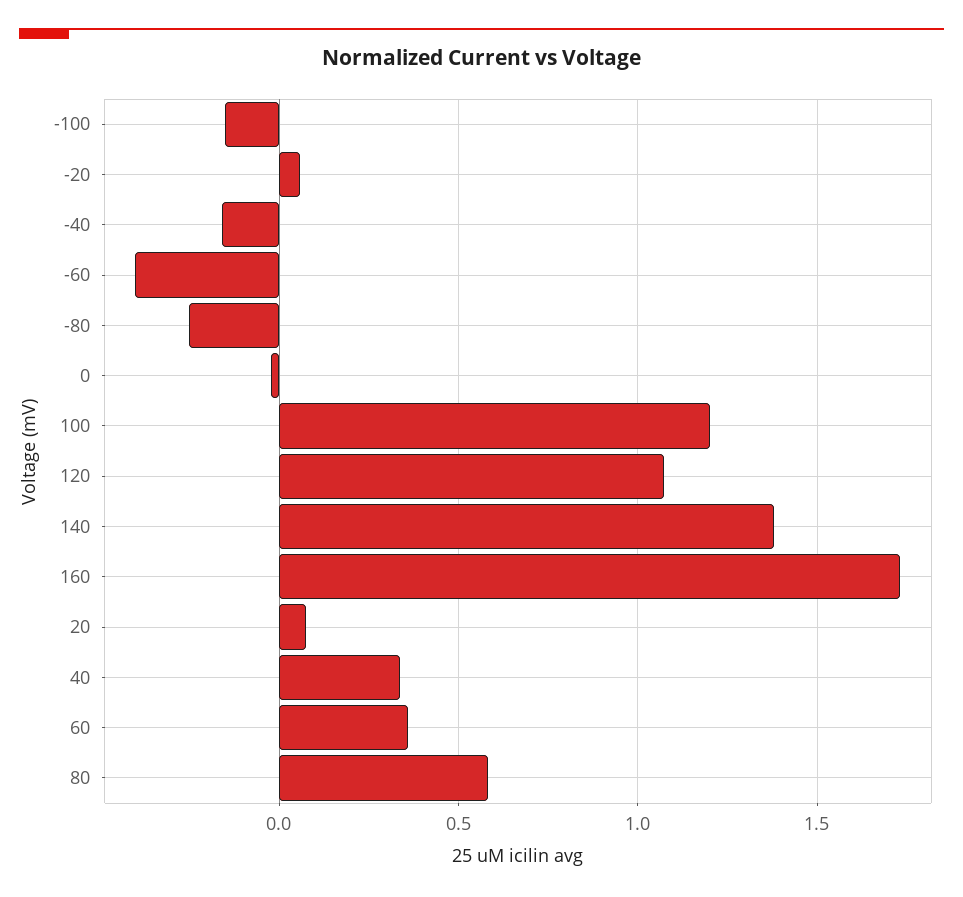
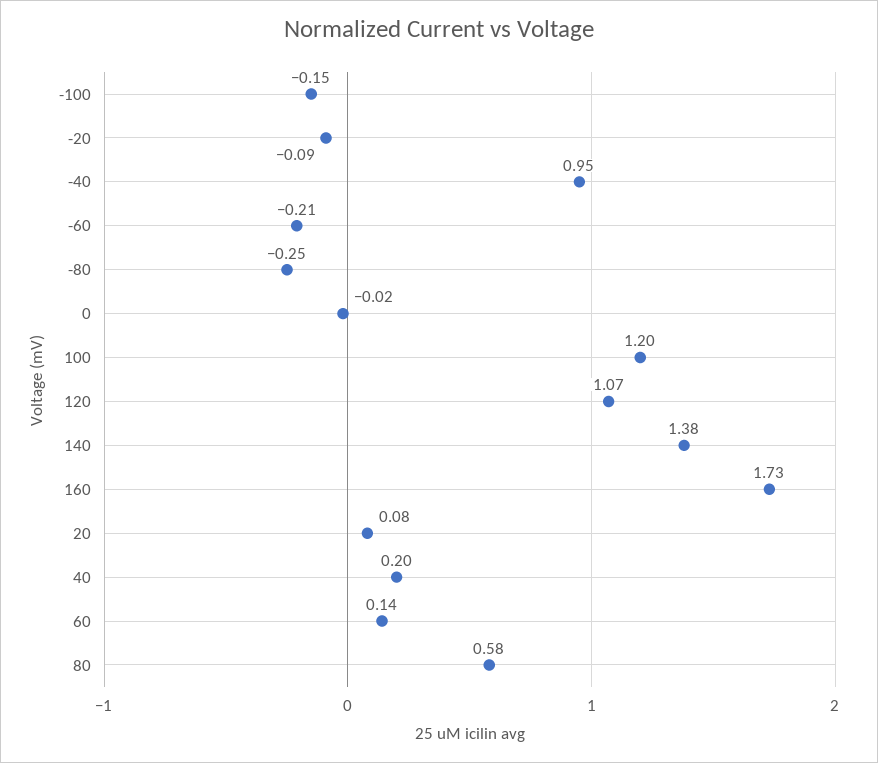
  {
    "-100": -0.15,
-   "-20": 0.05,
+   "-20": -0.09,
-   "-40": -0.15,
+   "-40": 0.95,
-   "-60": -0.4,
+   "-60": -0.21,
    "-80": -0.25,
    "0": -0.02,
    "100": 1.2,
    "120": 1.07,
    "140": 1.38,
    "160": 1.73,
    "20": 0.08,
-   "40": 0.35,
+   "40": 0.2,
-   "60": 0.35,
+   "60": 0.14,
    "80": 0.58
  }

